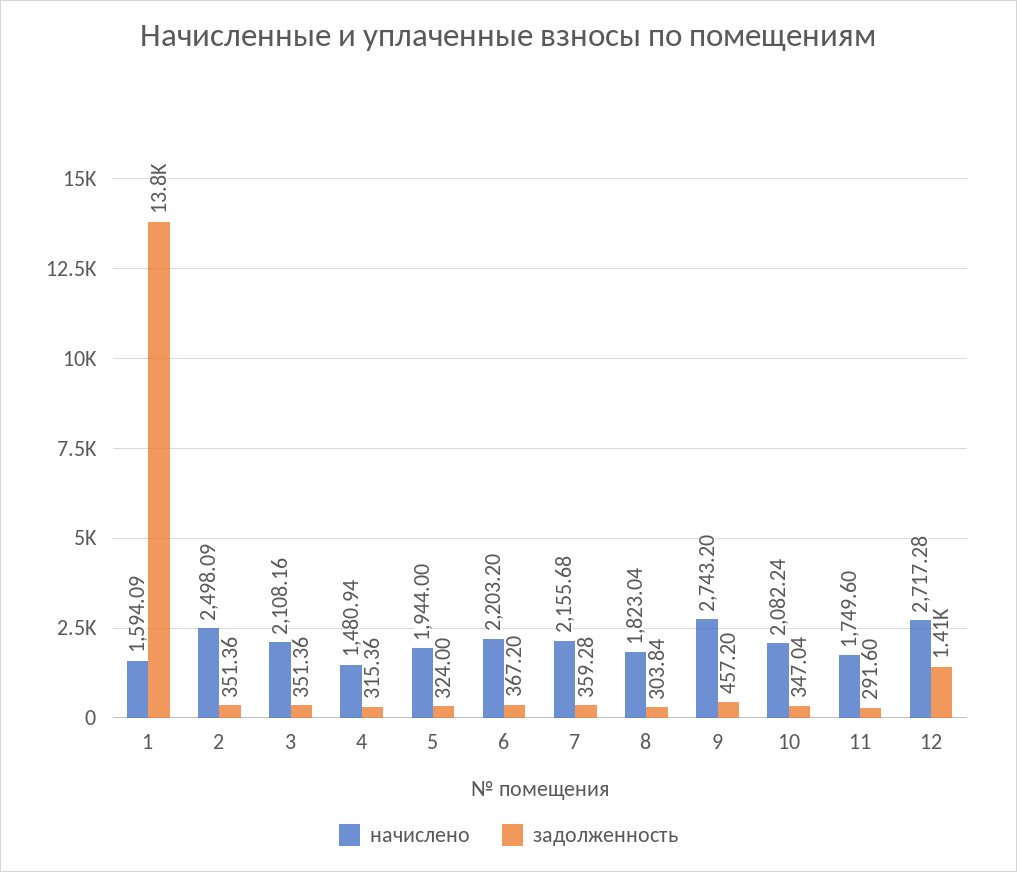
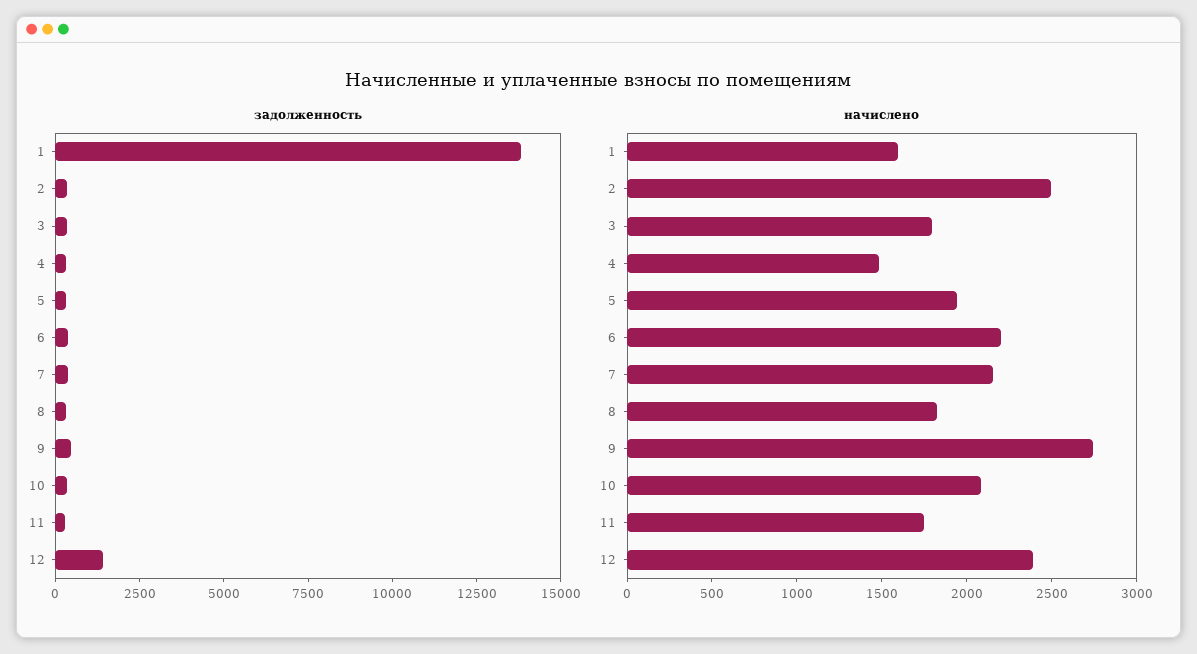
  {
    "начислено": {
      "1": 1594.09,
      "2": 2498.09,
-     "3": 2108.16,
+     "3": 1800,
      "4": 1480.94,
      "5": 1944,
      "6": 2203.2,
      "7": 2155.68,
      "8": 1823.04,
      "9": 2743.2,
      "10": 2082.24,
      "11": 1749.6,
-     "12": 2717.28
+     "12": 2400
    },
    "задолженность": {
      "1": 13800,
      "2": 351.36,
      "3": 351.36,
      "4": 315.36,
      "5": 324,
      "6": 367.2,
      "7": 359.28,
      "8": 303.84,
      "9": 457.2,
      "10": 347.04,
      "11": 291.6,
      "12": 1410
    }
  }

